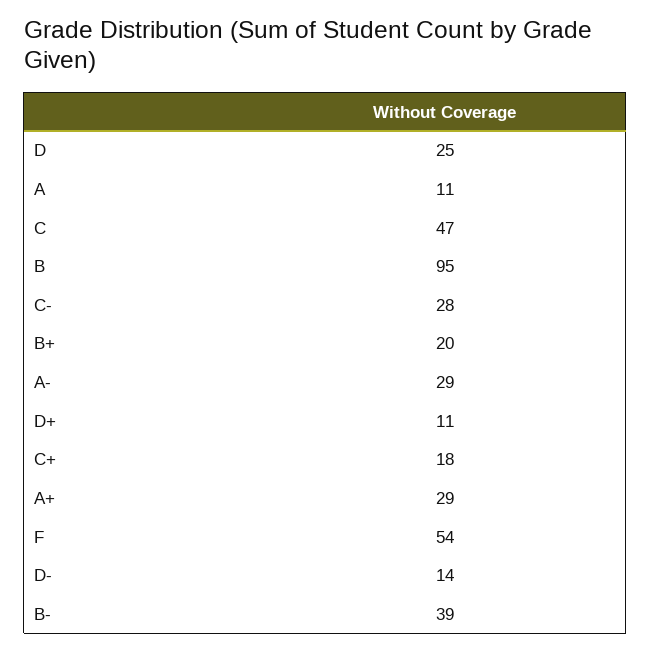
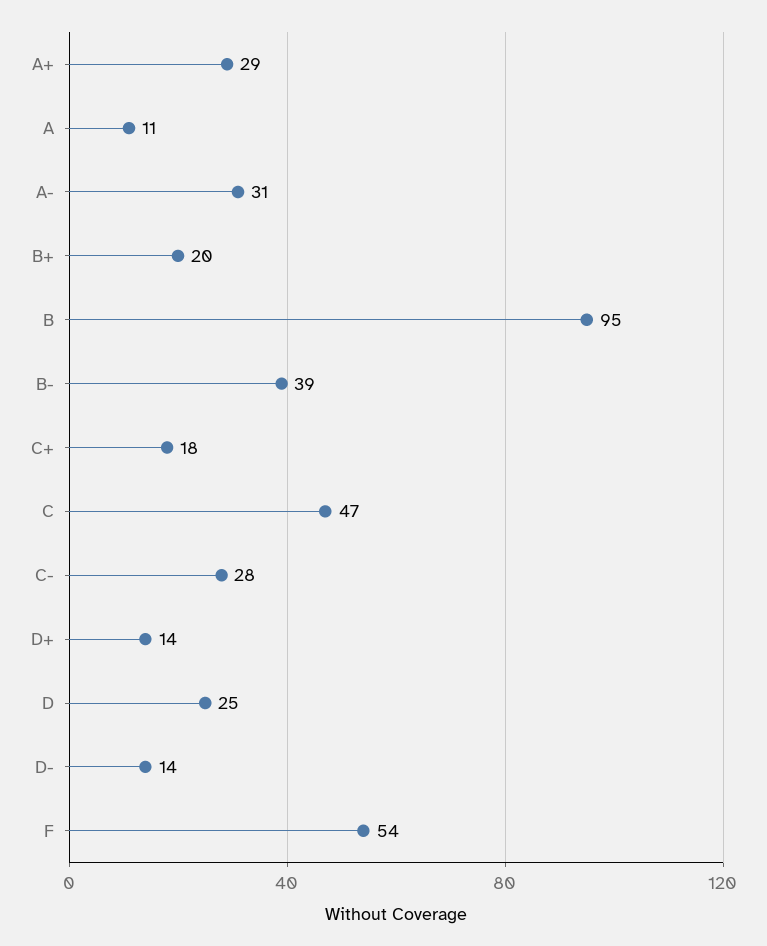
  {
    "D": 25,
    "A": 11,
    "C": 47,
    "B": 95,
    "C-": 28,
    "B+": 20,
-   "A-": 29,
+   "A-": 31,
-   "D+": 11,
+   "D+": 14,
    "C+": 18,
    "A+": 29,
    "F": 54,
    "D-": 14,
    "B-": 39
  }

